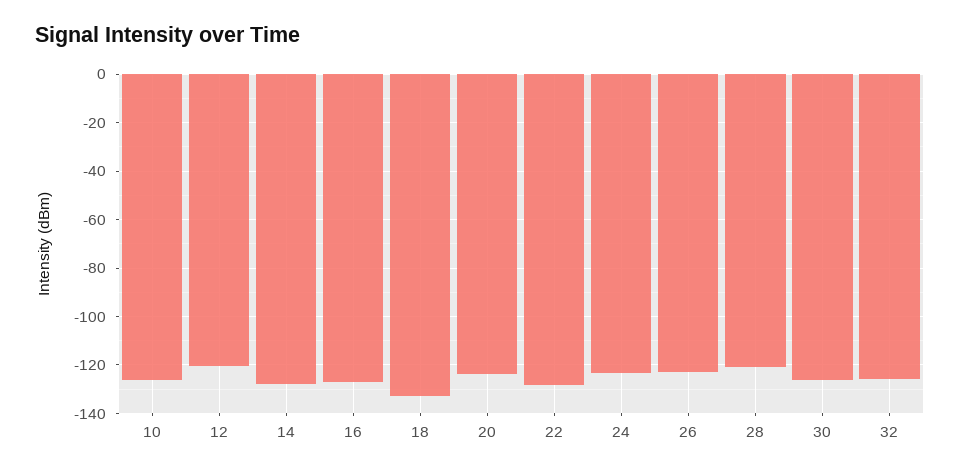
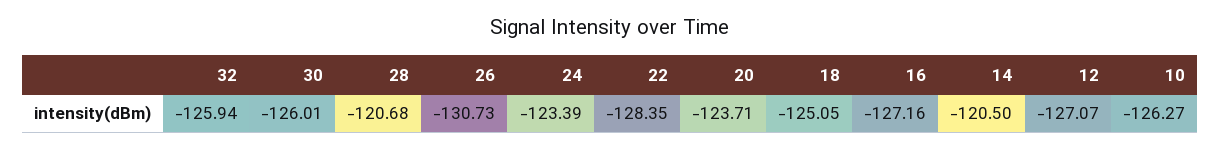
  {
    "10": -126.27,
-   "12": -120,
+   "12": -127.07,
-   "14": -127.5,
+   "14": -120.5,
    "16": -127.16,
-   "18": -132.5,
+   "18": -125.05,
    "20": -123.71,
    "22": -128.35,
    "24": -123.39,
-   "26": -122.5,
+   "26": -130.73,
    "28": -120.68,
    "30": -126.01,
    "32": -125.94
  }

